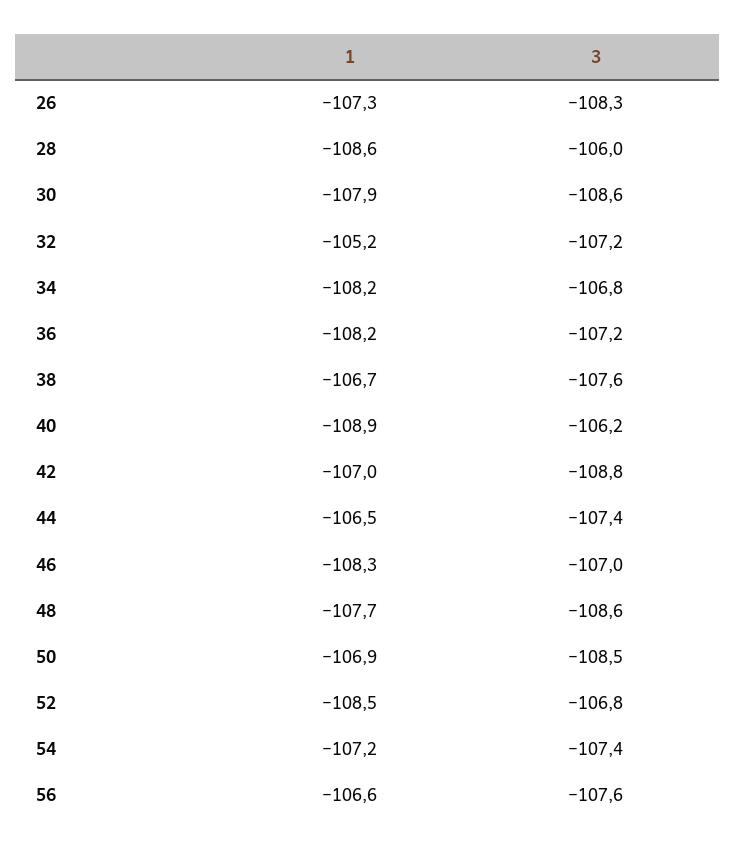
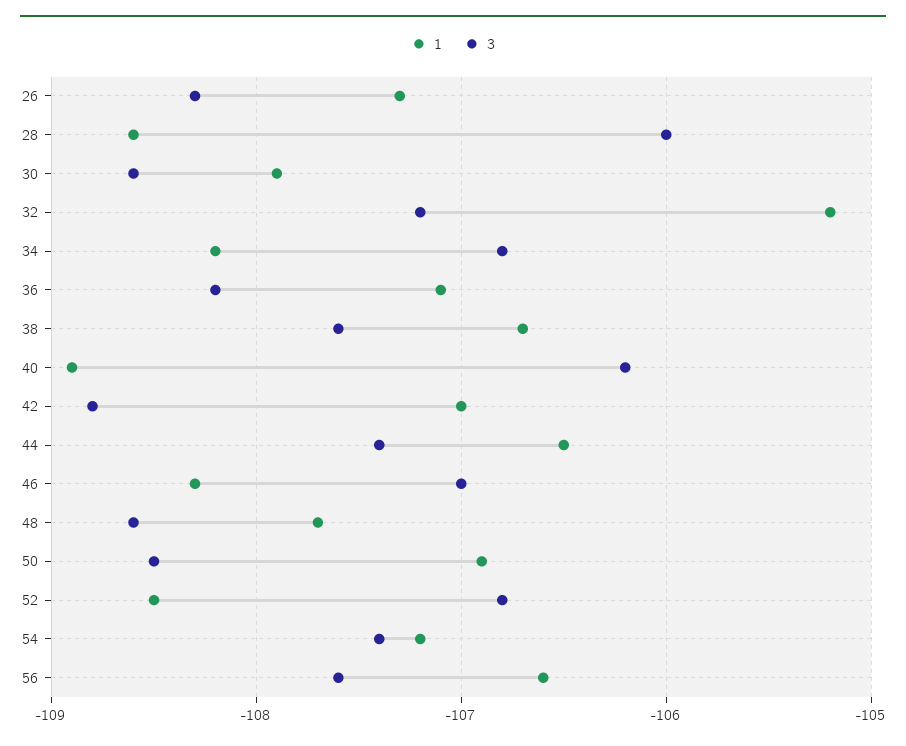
  {
    "1": {
      "26": -107.3,
      "28": -108.6,
      "30": -107.9,
      "32": -105.2,
      "34": -108.2,
-     "36": -108.2,
+     "36": -107.1,
      "38": -106.7,
      "40": -108.9,
      "42": -107,
      "44": -106.5,
      "46": -108.3,
      "48": -107.7,
      "50": -106.9,
      "52": -108.5,
      "54": -107.2,
      "56": -106.6
    },
    "3": {
      "26": -108.3,
      "28": -106,
      "30": -108.6,
      "32": -107.2,
      "34": -106.8,
-     "36": -107.2,
+     "36": -108.2,
      "38": -107.6,
      "40": -106.2,
      "42": -108.8,
      "44": -107.4,
      "46": -107,
      "48": -108.6,
      "50": -108.5,
      "52": -106.8,
      "54": -107.4,
      "56": -107.6
    }
  }

